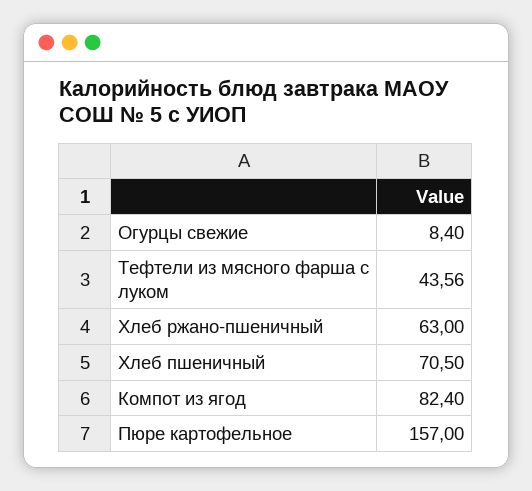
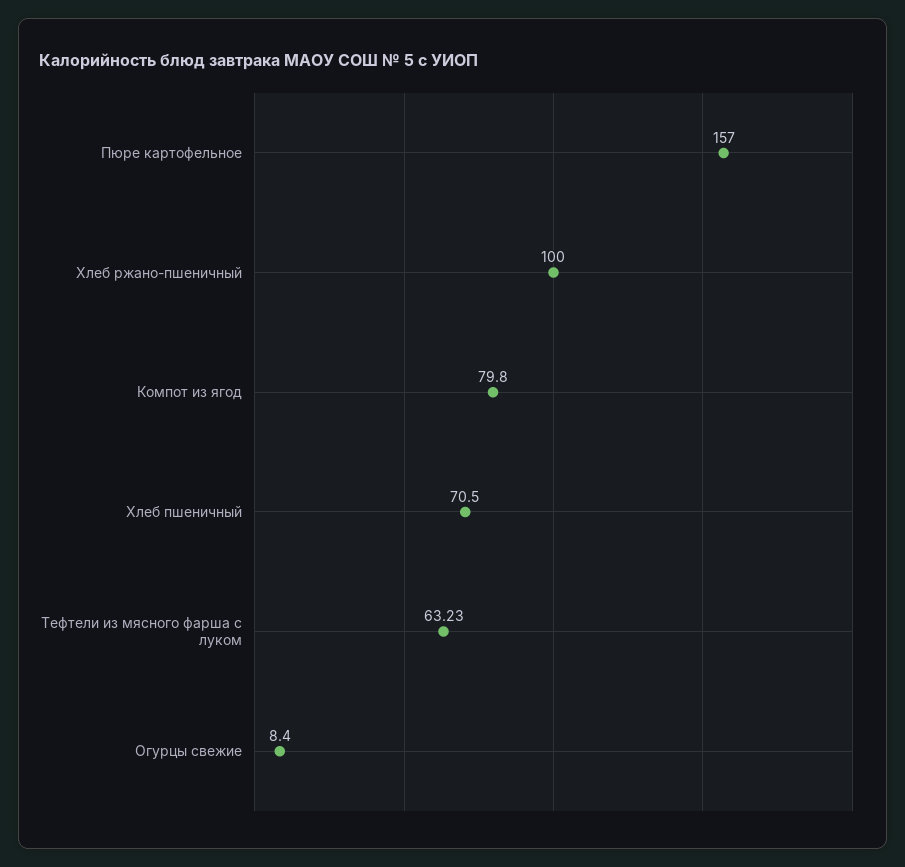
  {
    "Огурцы свежие": 8.4,
-   "Тефтели из мясного фарша с луком": 43.56,
+   "Тефтели из мясного фарша с луком": 63.23,
-   "Хлеб ржано-пшеничный": 63,
+   "Хлеб ржано-пшеничный": 100,
    "Хлеб пшеничный": 70.5,
-   "Компот из ягод": 82.4,
+   "Компот из ягод": 79.8,
    "Пюре картофельное": 157
  }

